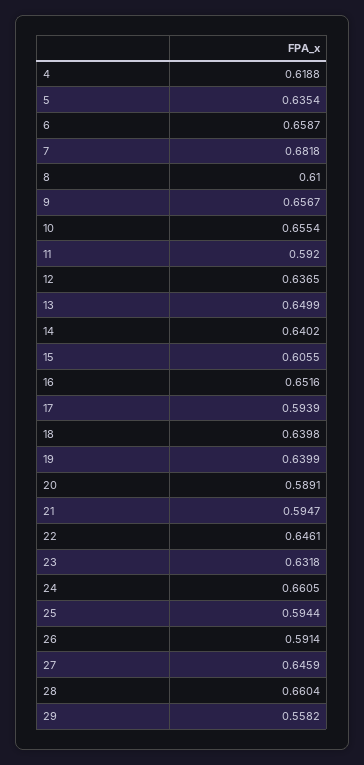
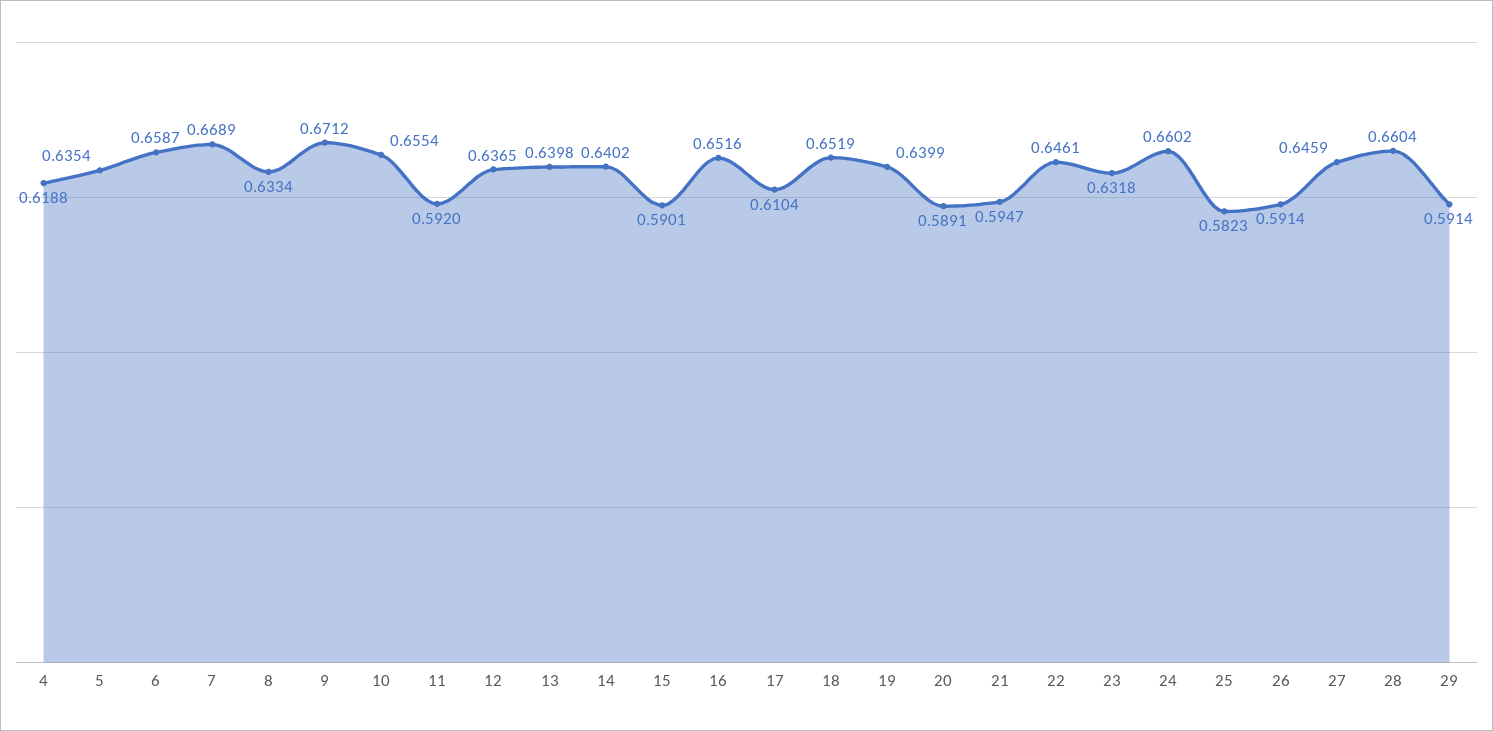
  {
    "4": 0.6188,
    "5": 0.6354,
    "6": 0.6587,
-   "7": 0.6818,
+   "7": 0.6689,
-   "8": 0.61,
+   "8": 0.6334,
-   "9": 0.6567,
+   "9": 0.6712,
    "10": 0.6554,
    "11": 0.592,
    "12": 0.6365,
-   "13": 0.6499,
+   "13": 0.6398,
    "14": 0.6402,
-   "15": 0.6055,
+   "15": 0.5901,
    "16": 0.6516,
-   "17": 0.5939,
+   "17": 0.6104,
-   "18": 0.6398,
+   "18": 0.6519,
    "19": 0.6399,
    "20": 0.5891,
    "21": 0.5947,
    "22": 0.6461,
    "23": 0.6318,
-   "24": 0.6605,
+   "24": 0.6602,
-   "25": 0.5944,
+   "25": 0.5823,
    "26": 0.5914,
    "27": 0.6459,
    "28": 0.6604,
-   "29": 0.5582
+   "29": 0.5914
  }

